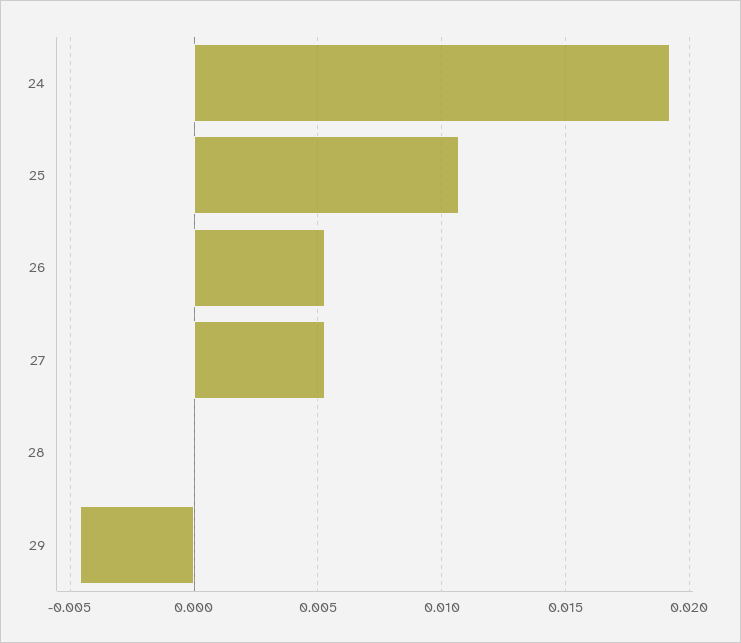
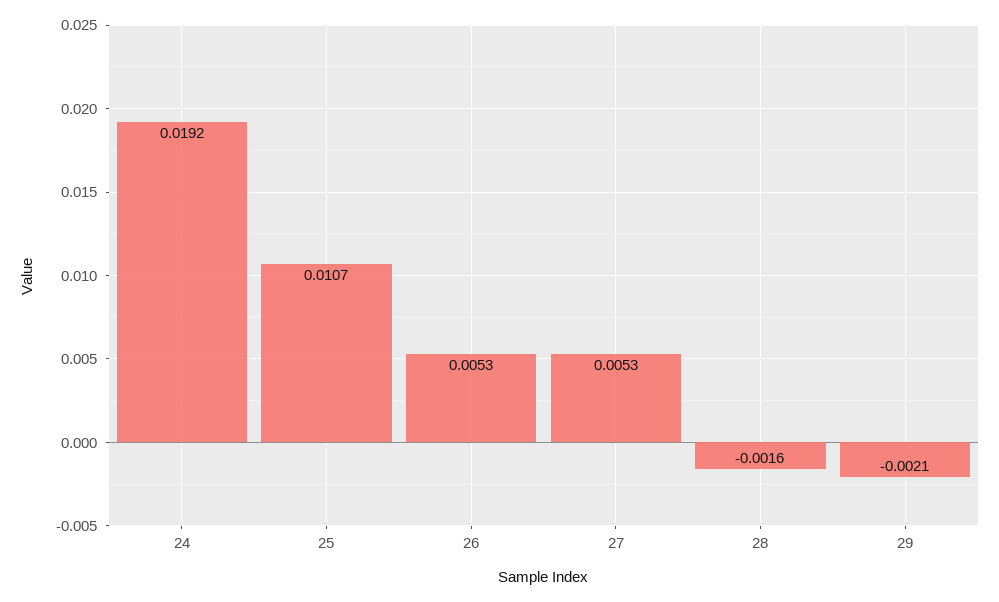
  {
    "24": 0.0192,
    "25": 0.0107,
    "26": 0.0053,
    "27": 0.0053,
-   "28": 0,
+   "28": -0.0016,
-   "29": -0.0045
+   "29": -0.0021
  }

